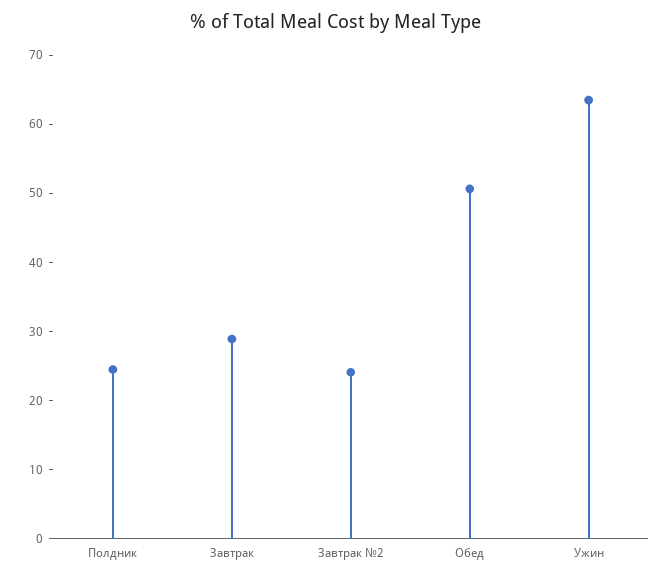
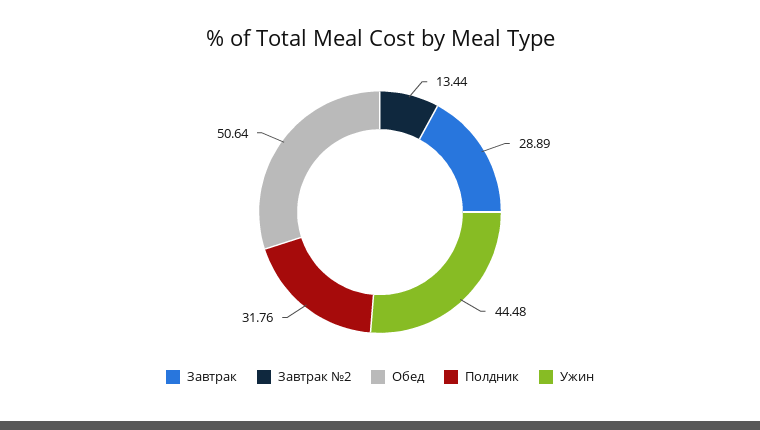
  {
-   "Полдник": 24,
+   "Полдник": 31.76,
    "Завтрак": 28.89,
-   "Завтрак №2": 24,
+   "Завтрак №2": 13.44,
    "Обед": 50.64,
-   "Ужин": 64
+   "Ужин": 44.48
  }

